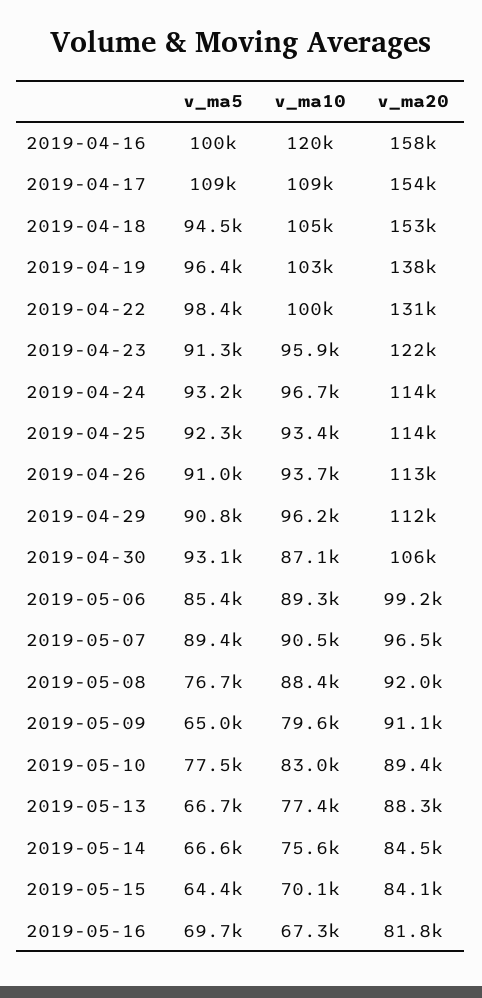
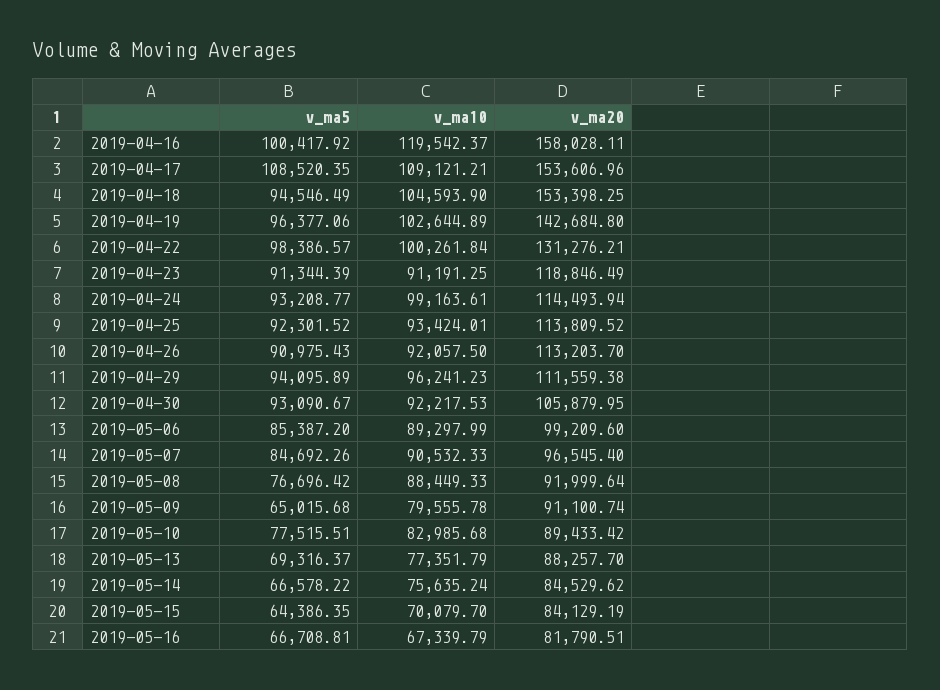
  {
    "v_ma5": {
      "2019-04-16": 100417.92,
      "2019-04-17": 108520.35,
      "2019-04-18": 94546.49,
      "2019-04-19": 96377.06,
      "2019-04-22": 98386.57,
      "2019-04-23": 91344.39,
      "2019-04-24": 93208.77,
      "2019-04-25": 92301.52,
      "2019-04-26": 90975.43,
-     "2019-04-29": 90800,
+     "2019-04-29": 94095.89,
      "2019-04-30": 93090.67,
      "2019-05-06": 85387.2,
-     "2019-05-07": 89400,
+     "2019-05-07": 84692.26,
      "2019-05-08": 76696.42,
      "2019-05-09": 65015.68,
      "2019-05-10": 77515.51,
-     "2019-05-13": 66700,
+     "2019-05-13": 69316.37,
      "2019-05-14": 66578.22,
      "2019-05-15": 64386.35,
-     "2019-05-16": 69700
+     "2019-05-16": 66708.81
    },
    "v_ma10": {
      "2019-04-16": 119542.37,
      "2019-04-17": 109121.21,
      "2019-04-18": 104593.9,
      "2019-04-19": 102644.89,
      "2019-04-22": 100261.84,
-     "2019-04-23": 95900,
+     "2019-04-23": 91191.25,
-     "2019-04-24": 96700,
+     "2019-04-24": 99163.61,
      "2019-04-25": 93424.01,
-     "2019-04-26": 93700,
+     "2019-04-26": 92057.5,
      "2019-04-29": 96241.23,
-     "2019-04-30": 87100,
+     "2019-04-30": 92217.53,
      "2019-05-06": 89297.99,
      "2019-05-07": 90532.33,
      "2019-05-08": 88449.33,
      "2019-05-09": 79555.78,
      "2019-05-10": 82985.68,
      "2019-05-13": 77351.79,
      "2019-05-14": 75635.24,
      "2019-05-15": 70079.7,
      "2019-05-16": 67339.79
    },
    "v_ma20": {
      "2019-04-16": 158028.11,
      "2019-04-17": 153606.96,
      "2019-04-18": 153398.25,
-     "2019-04-19": 138000,
+     "2019-04-19": 142684.8,
      "2019-04-22": 131276.21,
-     "2019-04-23": 122000,
+     "2019-04-23": 118846.49,
      "2019-04-24": 114493.94,
      "2019-04-25": 113809.52,
      "2019-04-26": 113203.7,
      "2019-04-29": 111559.38,
      "2019-04-30": 105879.95,
      "2019-05-06": 99209.6,
      "2019-05-07": 96545.4,
      "2019-05-08": 91999.64,
      "2019-05-09": 91100.74,
      "2019-05-10": 89433.42,
      "2019-05-13": 88257.7,
      "2019-05-14": 84529.62,
      "2019-05-15": 84129.19,
      "2019-05-16": 81790.51
    }
  }

